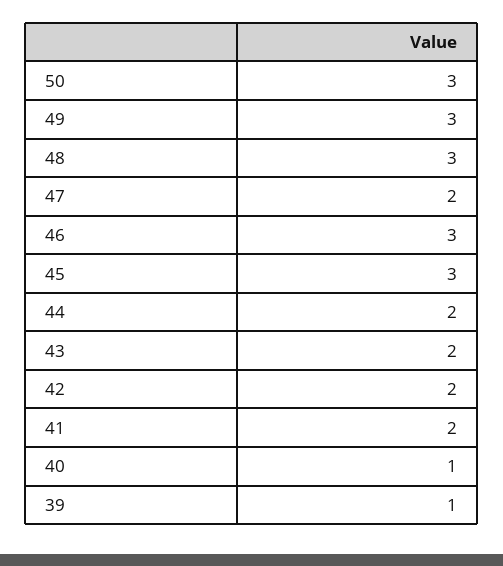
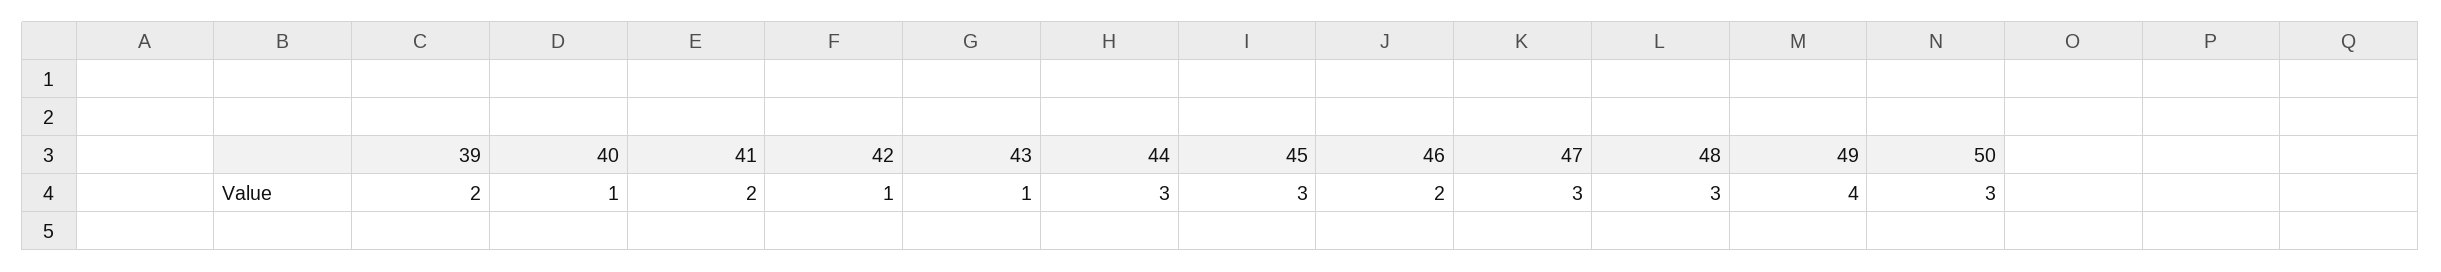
  {
    "50": 3,
-   "49": 3,
+   "49": 4,
    "48": 3,
-   "47": 2,
+   "47": 3,
-   "46": 3,
+   "46": 2,
    "45": 3,
-   "44": 2,
+   "44": 3,
-   "43": 2,
+   "43": 1,
-   "42": 2,
+   "42": 1,
    "41": 2,
    "40": 1,
-   "39": 1
+   "39": 2
  }

